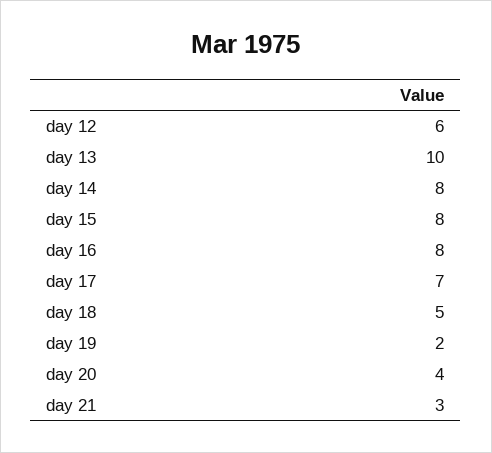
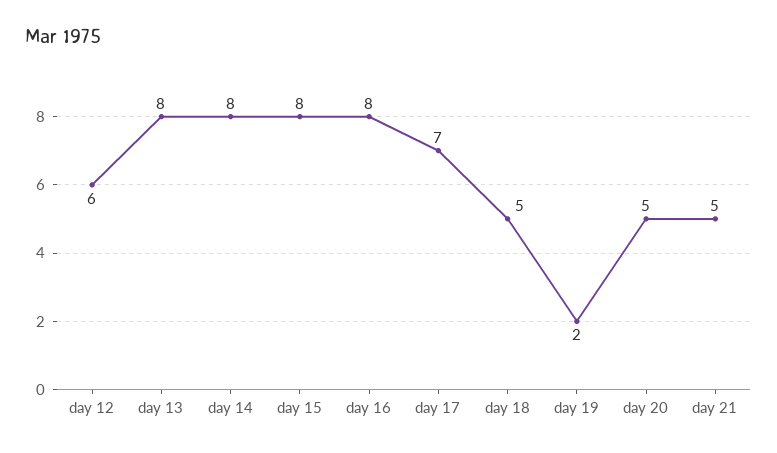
  {
    "day 12": 6,
-   "day 13": 10,
+   "day 13": 8,
    "day 14": 8,
    "day 15": 8,
    "day 16": 8,
    "day 17": 7,
    "day 18": 5,
    "day 19": 2,
-   "day 20": 4,
+   "day 20": 5,
-   "day 21": 3
+   "day 21": 5
  }

